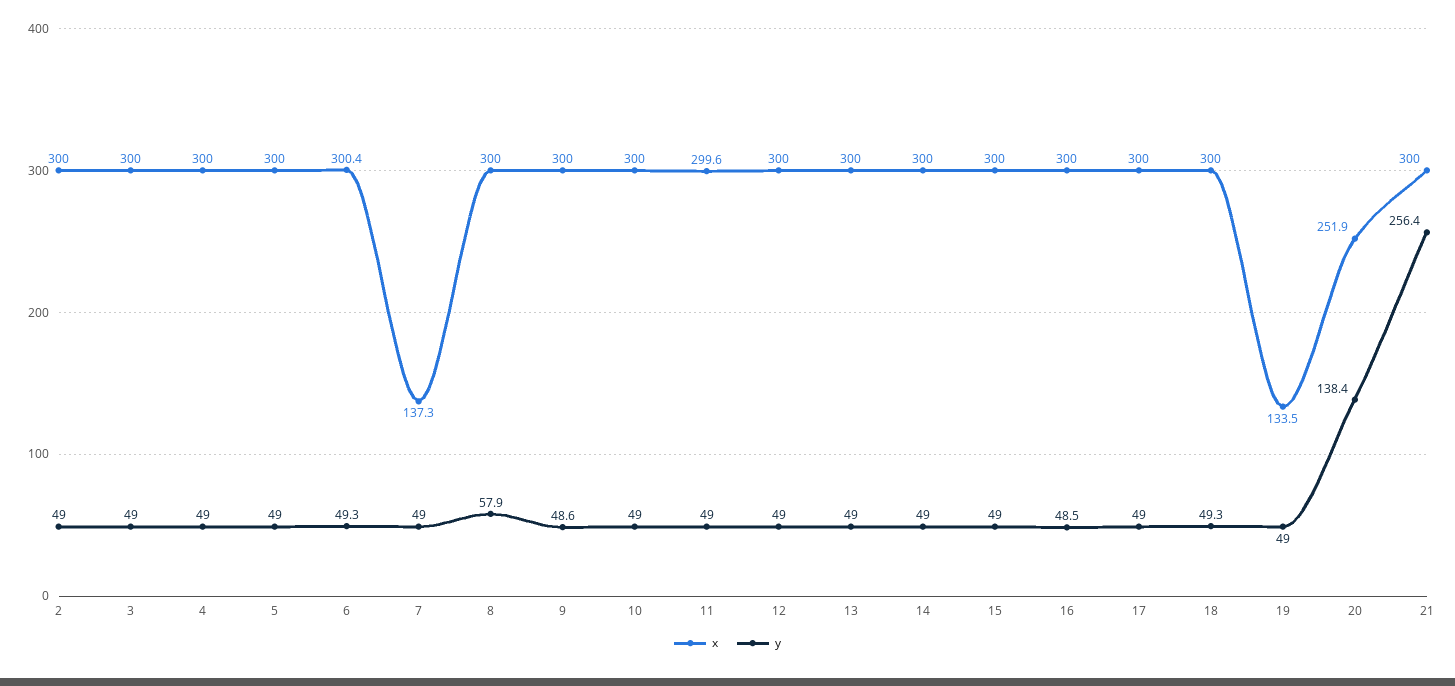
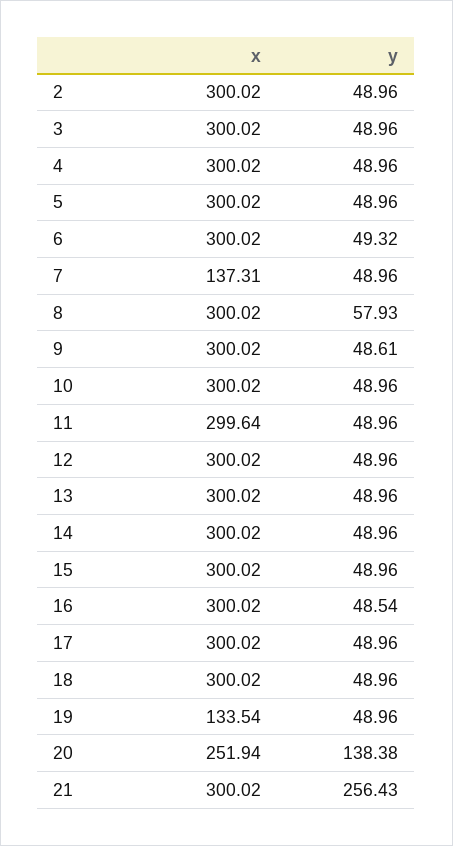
  {
    "x": {
      "2": 300.02,
      "3": 300.02,
      "4": 300.02,
      "5": 300.02,
-     "6": 300.4,
+     "6": 300.02,
      "7": 137.31,
      "8": 300.02,
      "9": 300.02,
      "10": 300.02,
      "11": 299.64,
      "12": 300.02,
      "13": 300.02,
      "14": 300.02,
      "15": 300.02,
      "16": 300.02,
      "17": 300.02,
      "18": 300.02,
      "19": 133.54,
      "20": 251.94,
      "21": 300.02
    },
    "y": {
      "2": 48.96,
      "3": 48.96,
      "4": 48.96,
      "5": 48.96,
      "6": 49.32,
      "7": 48.96,
      "8": 57.93,
      "9": 48.61,
      "10": 48.96,
      "11": 48.96,
      "12": 48.96,
      "13": 48.96,
      "14": 48.96,
      "15": 48.96,
      "16": 48.54,
      "17": 48.96,
-     "18": 49.3,
+     "18": 48.96,
      "19": 48.96,
      "20": 138.38,
      "21": 256.43
    }
  }

